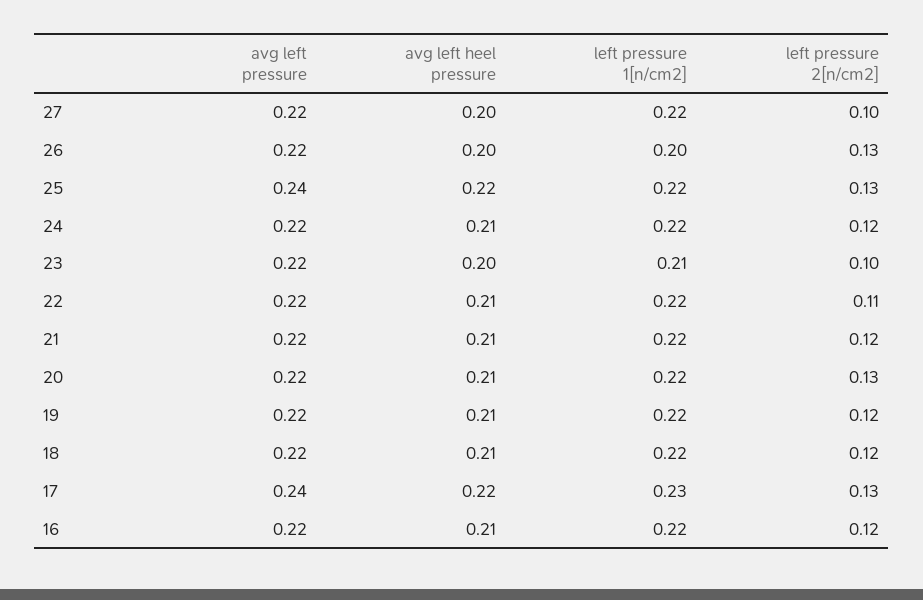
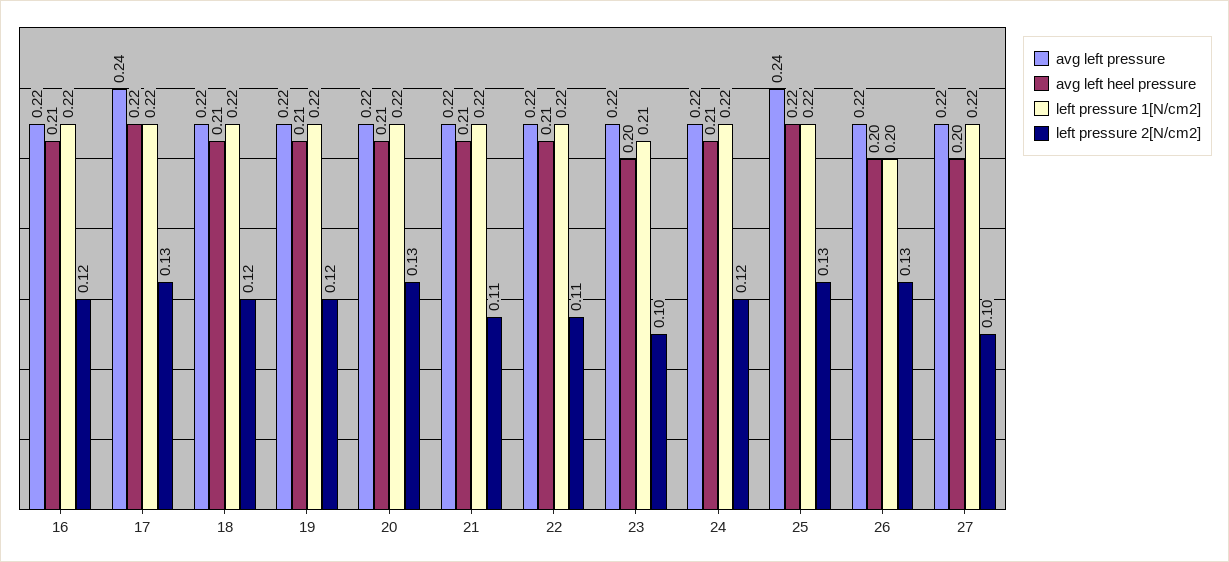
  {
    "avg left pressure": {
      "27": 0.22,
      "26": 0.22,
      "25": 0.24,
      "24": 0.22,
      "23": 0.22,
      "22": 0.22,
      "21": 0.22,
      "20": 0.22,
      "19": 0.22,
      "18": 0.22,
      "17": 0.24,
      "16": 0.22
    },
    "avg left heel pressure": {
      "27": 0.2,
      "26": 0.2,
      "25": 0.22,
      "24": 0.21,
      "23": 0.2,
      "22": 0.21,
      "21": 0.21,
      "20": 0.21,
      "19": 0.21,
      "18": 0.21,
      "17": 0.22,
      "16": 0.21
    },
    "left pressure 1[n/cm2]": {
      "27": 0.22,
      "26": 0.2,
      "25": 0.22,
      "24": 0.22,
      "23": 0.21,
      "22": 0.22,
      "21": 0.22,
      "20": 0.22,
      "19": 0.22,
      "18": 0.22,
-     "17": 0.23,
+     "17": 0.22,
      "16": 0.22
    },
    "left pressure 2[n/cm2]": {
      "27": 0.1,
      "26": 0.13,
      "25": 0.13,
      "24": 0.12,
      "23": 0.1,
      "22": 0.11,
-     "21": 0.12,
+     "21": 0.11,
      "20": 0.13,
      "19": 0.12,
      "18": 0.12,
      "17": 0.13,
      "16": 0.12
    }
  }

